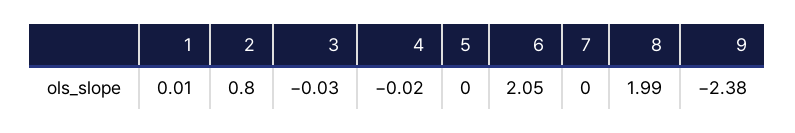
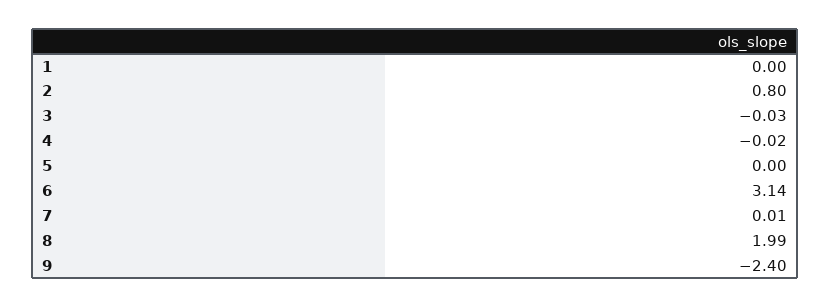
  {
-   "1": 0.01,
+   "1": 0,
    "2": 0.8,
    "3": -0.03,
    "4": -0.02,
    "5": 0,
-   "6": 2.05,
+   "6": 3.14,
-   "7": 0,
+   "7": 0.01,
    "8": 1.99,
-   "9": -2.38
+   "9": -2.4
  }

